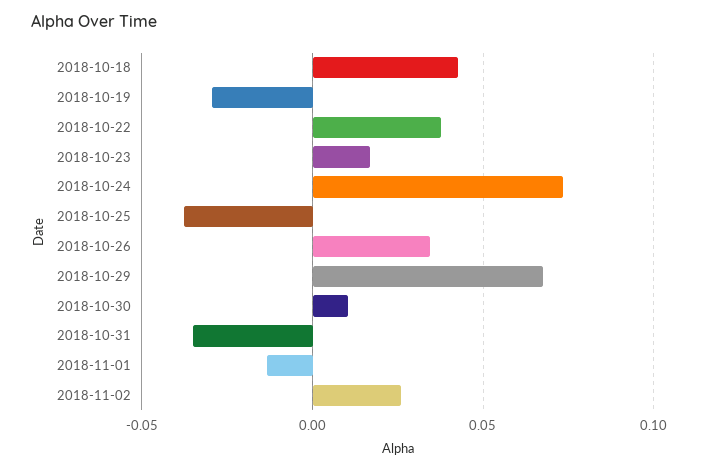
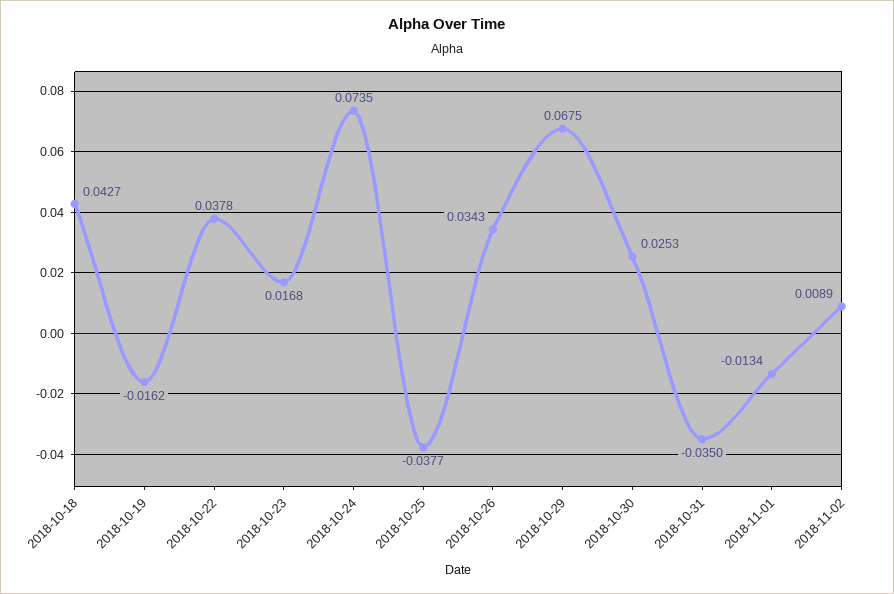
  {
    "2018-10-18": 0.0427,
-   "2018-10-19": -0.03,
+   "2018-10-19": -0.0162,
    "2018-10-22": 0.0378,
    "2018-10-23": 0.0168,
    "2018-10-24": 0.0735,
    "2018-10-25": -0.0377,
    "2018-10-26": 0.0343,
    "2018-10-29": 0.0675,
-   "2018-10-30": 0.01,
+   "2018-10-30": 0.0253,
    "2018-10-31": -0.035,
    "2018-11-01": -0.0134,
-   "2018-11-02": 0.025
+   "2018-11-02": 0.0089
  }

